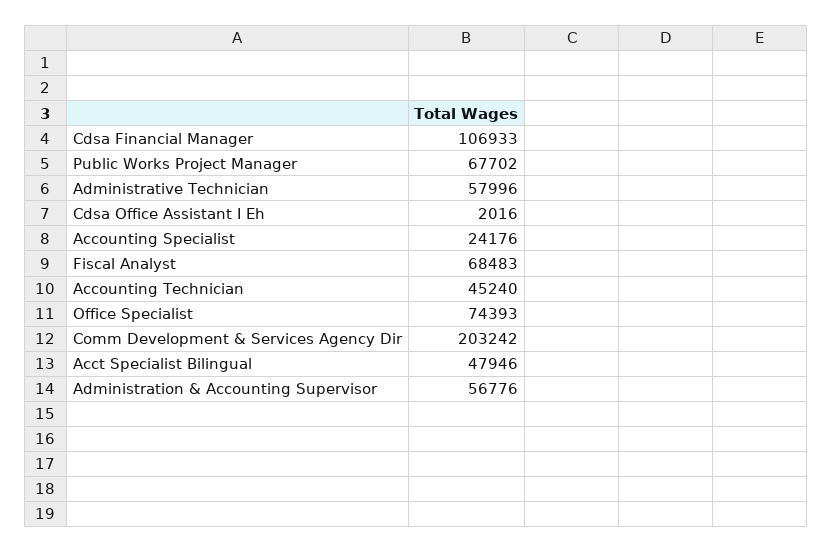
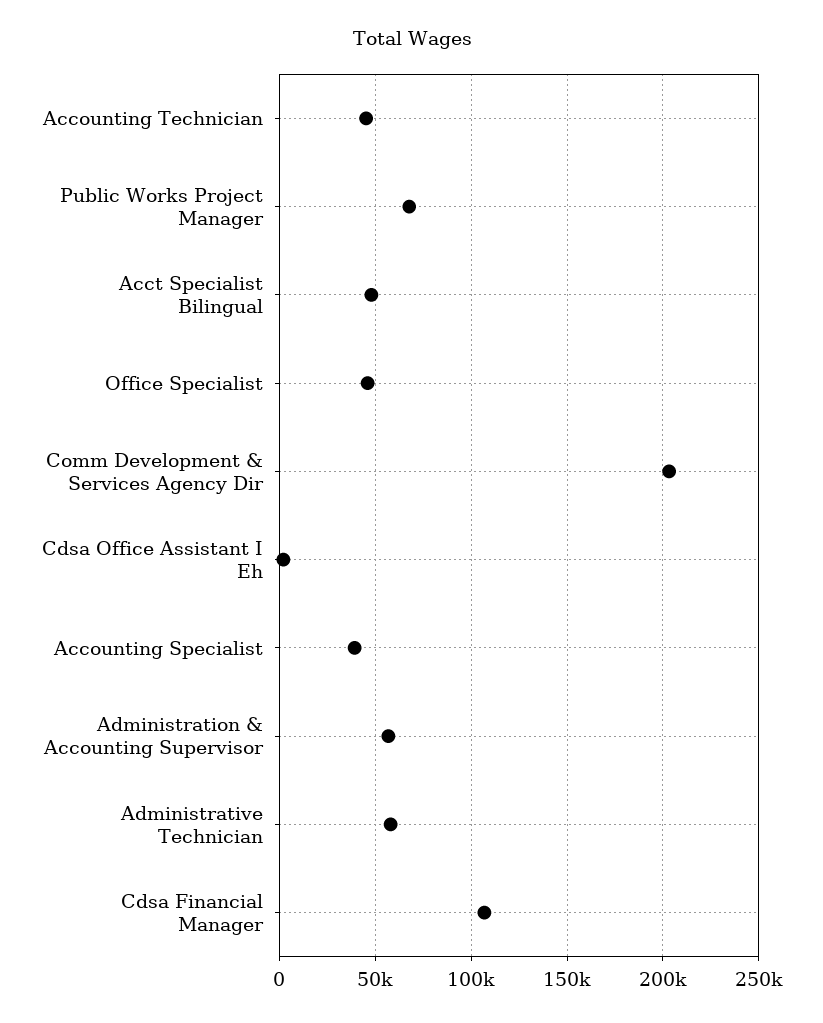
  {
    "Cdsa Financial Manager": 106933,
    "Public Works Project Manager": 67702,
    "Administrative Technician": 57996,
    "Cdsa Office Assistant I Eh": 2016,
-   "Accounting Specialist": 24176,
+   "Accounting Specialist": 40000,
-   "Fiscal Analyst": 68483,
    "Accounting Technician": 45240,
-   "Office Specialist": 74393,
+   "Office Specialist": 45000,
    "Comm Development & Services Agency Dir": 203242,
    "Acct Specialist Bilingual": 47946,
    "Administration & Accounting Supervisor": 56776
  }

